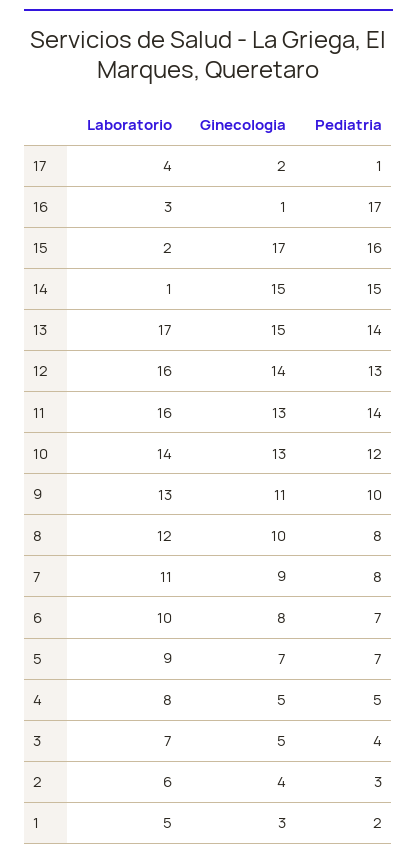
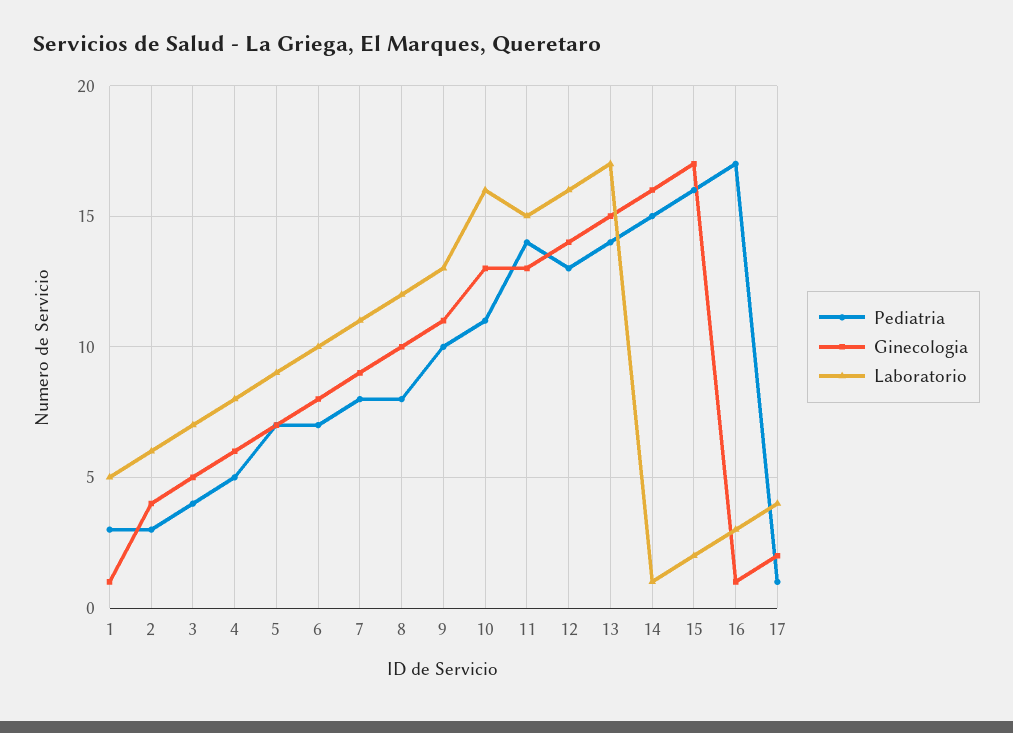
  {
    "Laboratorio": {
      "17": 4,
      "16": 3,
      "15": 2,
      "14": 1,
      "13": 17,
      "12": 16,
-     "11": 16,
+     "11": 15,
-     "10": 14,
+     "10": 16,
      "9": 13,
      "8": 12,
      "7": 11,
      "6": 10,
      "5": 9,
      "4": 8,
      "3": 7,
      "2": 6,
      "1": 5
    },
    "Ginecologia": {
      "17": 2,
      "16": 1,
      "15": 17,
-     "14": 15,
+     "14": 16,
      "13": 15,
      "12": 14,
      "11": 13,
      "10": 13,
      "9": 11,
      "8": 10,
      "7": 9,
      "6": 8,
      "5": 7,
-     "4": 5,
+     "4": 6,
      "3": 5,
      "2": 4,
-     "1": 3
+     "1": 1
    },
    "Pediatria": {
      "17": 1,
      "16": 17,
      "15": 16,
      "14": 15,
      "13": 14,
      "12": 13,
      "11": 14,
-     "10": 12,
+     "10": 11,
      "9": 10,
      "8": 8,
      "7": 8,
      "6": 7,
      "5": 7,
      "4": 5,
      "3": 4,
      "2": 3,
-     "1": 2
+     "1": 3
    }
  }

